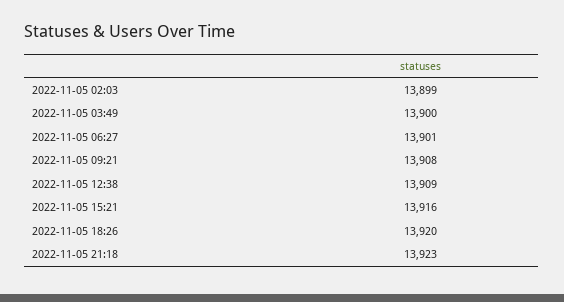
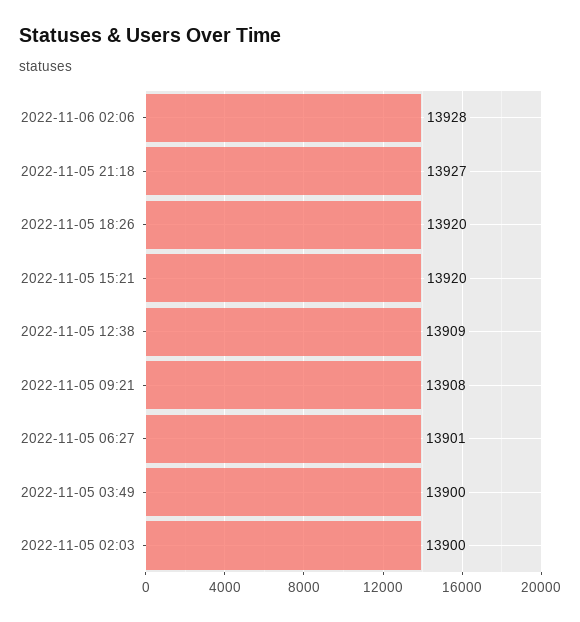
  {
-   "2022-11-05 02:03": 13899,
+   "2022-11-05 02:03": 13900,
    "2022-11-05 03:49": 13900,
    "2022-11-05 06:27": 13901,
    "2022-11-05 09:21": 13908,
    "2022-11-05 12:38": 13909,
-   "2022-11-05 15:21": 13916,
+   "2022-11-05 15:21": 13920,
    "2022-11-05 18:26": 13920,
-   "2022-11-05 21:18": 13923
+   "2022-11-05 21:18": 13927,
+   "2022-11-06 02:06": 13928
  }

